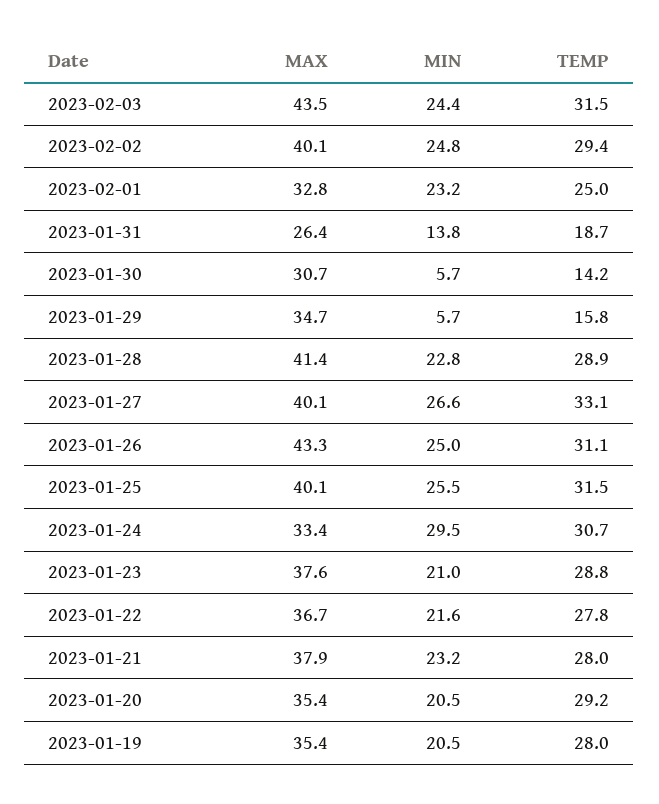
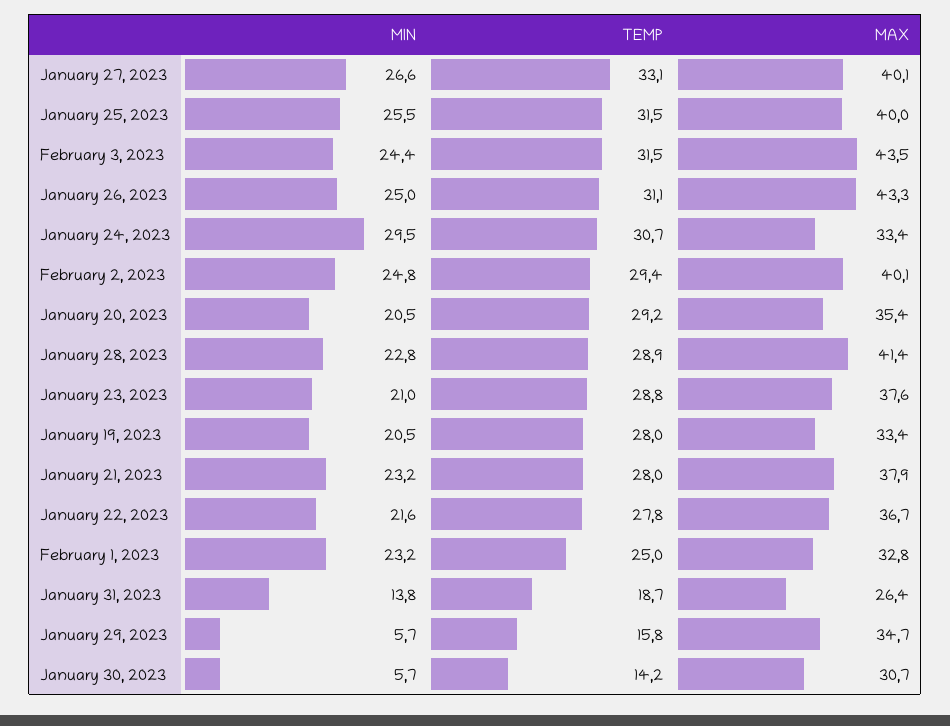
  {
    "MAX": {
      "2023-02-03": 43.5,
      "2023-02-02": 40.1,
      "2023-02-01": 32.8,
      "2023-01-31": 26.4,
      "2023-01-30": 30.7,
      "2023-01-29": 34.7,
      "2023-01-28": 41.4,
      "2023-01-27": 40.1,
      "2023-01-26": 43.3,
-     "2023-01-25": 40.1,
+     "2023-01-25": 40,
      "2023-01-24": 33.4,
      "2023-01-23": 37.6,
      "2023-01-22": 36.7,
      "2023-01-21": 37.9,
      "2023-01-20": 35.4,
-     "2023-01-19": 35.4
+     "2023-01-19": 33.4
    },
    "MIN": {
      "2023-02-03": 24.4,
      "2023-02-02": 24.8,
      "2023-02-01": 23.2,
      "2023-01-31": 13.8,
      "2023-01-30": 5.7,
      "2023-01-29": 5.7,
      "2023-01-28": 22.8,
      "2023-01-27": 26.6,
      "2023-01-26": 25,
      "2023-01-25": 25.5,
      "2023-01-24": 29.5,
      "2023-01-23": 21,
      "2023-01-22": 21.6,
      "2023-01-21": 23.2,
      "2023-01-20": 20.5,
      "2023-01-19": 20.5
    },
    "TEMP": {
      "2023-02-03": 31.5,
      "2023-02-02": 29.4,
      "2023-02-01": 25,
      "2023-01-31": 18.7,
      "2023-01-30": 14.2,
      "2023-01-29": 15.8,
      "2023-01-28": 28.9,
      "2023-01-27": 33.1,
      "2023-01-26": 31.1,
      "2023-01-25": 31.5,
      "2023-01-24": 30.7,
      "2023-01-23": 28.8,
      "2023-01-22": 27.8,
      "2023-01-21": 28,
      "2023-01-20": 29.2,
      "2023-01-19": 28
    }
  }

